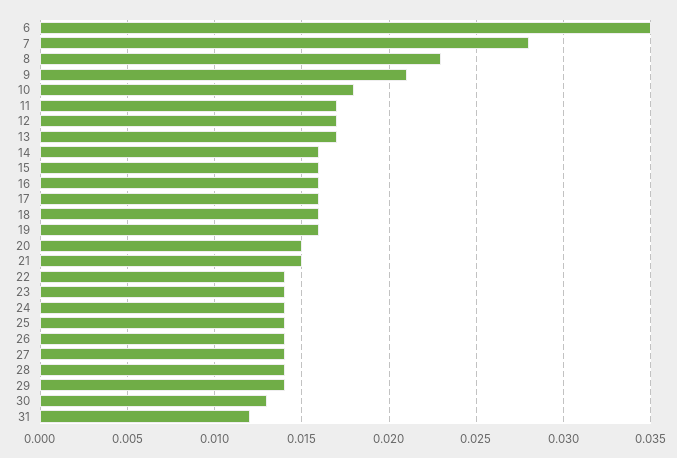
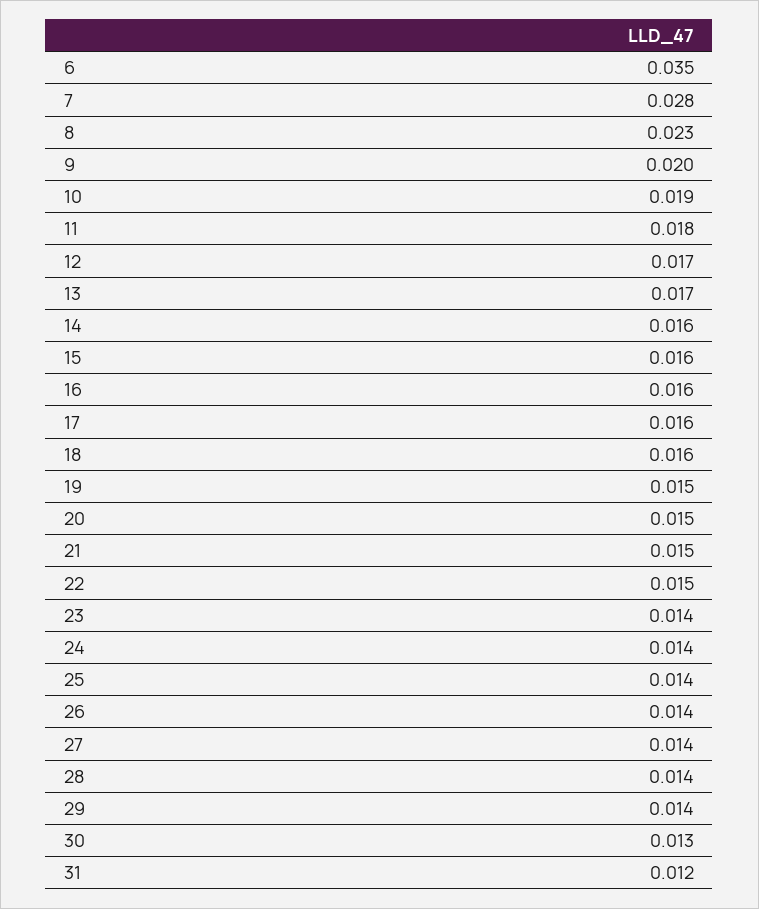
  {
    "6": 0.035,
    "7": 0.028,
    "8": 0.023,
-   "9": 0.021,
+   "9": 0.02,
-   "10": 0.018,
+   "10": 0.019,
-   "11": 0.017,
+   "11": 0.018,
    "12": 0.017,
    "13": 0.017,
    "14": 0.016,
    "15": 0.016,
    "16": 0.016,
    "17": 0.016,
    "18": 0.016,
-   "19": 0.016,
+   "19": 0.015,
    "20": 0.015,
    "21": 0.015,
-   "22": 0.014,
+   "22": 0.015,
    "23": 0.014,
    "24": 0.014,
    "25": 0.014,
    "26": 0.014,
    "27": 0.014,
    "28": 0.014,
    "29": 0.014,
    "30": 0.013,
    "31": 0.012
  }

